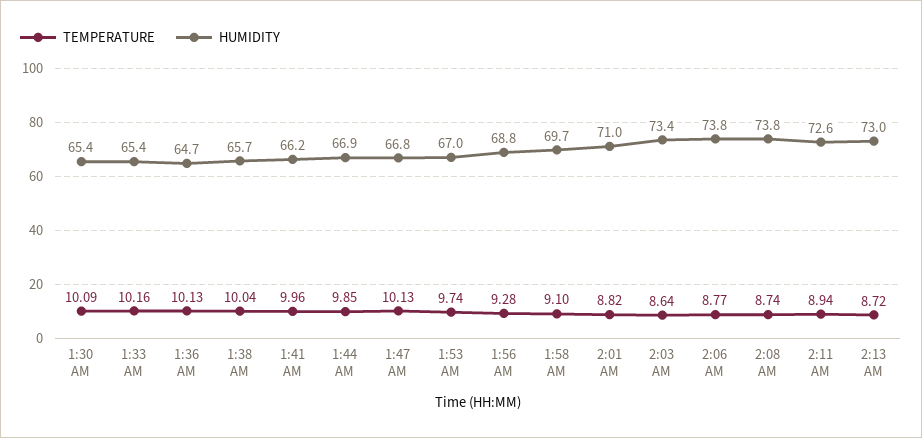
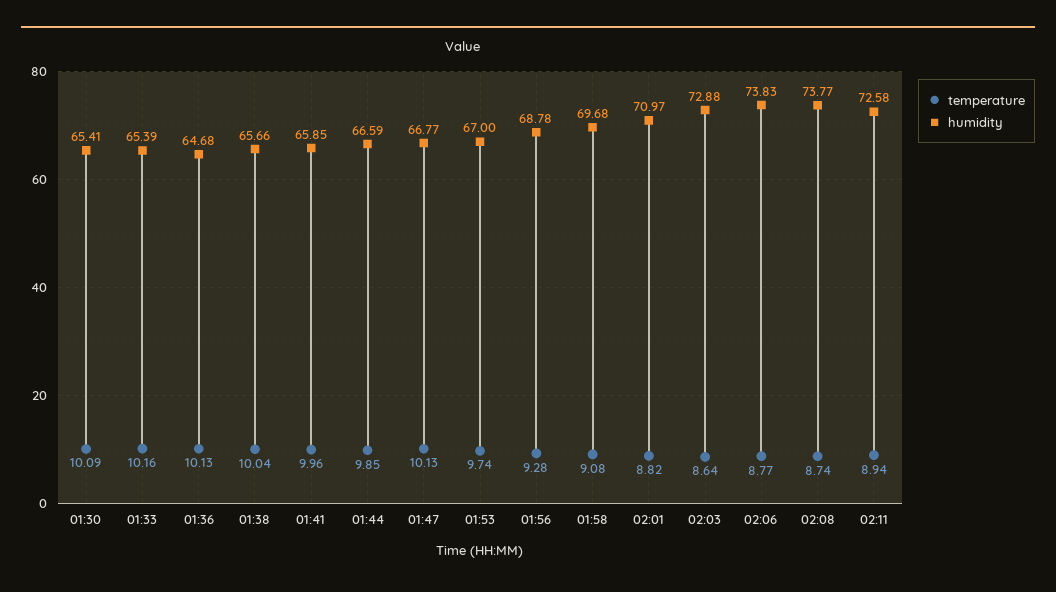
  {
    "TEMPERATURE": {
      "1:30 AM": 10.09,
      "1:33 AM": 10.16,
      "1:36 AM": 10.13,
      "1:38 AM": 10.04,
      "1:41 AM": 9.96,
      "1:44 AM": 9.85,
      "1:47 AM": 10.13,
      "1:53 AM": 9.74,
      "1:56 AM": 9.28,
-     "1:58 AM": 9.1,
+     "1:58 AM": 9.08,
      "2:01 AM": 8.82,
      "2:03 AM": 8.64,
      "2:06 AM": 8.77,
      "2:08 AM": 8.74,
-     "2:11 AM": 8.94,
+     "2:11 AM": 8.94
-     "2:13 AM": 8.72
    },
    "HUMIDITY": {
      "1:30 AM": 65.41,
      "1:33 AM": 65.39,
      "1:36 AM": 64.68,
      "1:38 AM": 65.66,
-     "1:41 AM": 66.2,
+     "1:41 AM": 65.85,
-     "1:44 AM": 66.9,
+     "1:44 AM": 66.59,
      "1:47 AM": 66.77,
      "1:53 AM": 67,
      "1:56 AM": 68.78,
      "1:58 AM": 69.68,
      "2:01 AM": 70.97,
-     "2:03 AM": 73.4,
+     "2:03 AM": 72.88,
      "2:06 AM": 73.83,
      "2:08 AM": 73.77,
-     "2:11 AM": 72.58,
+     "2:11 AM": 72.58
-     "2:13 AM": 73
    }
  }

